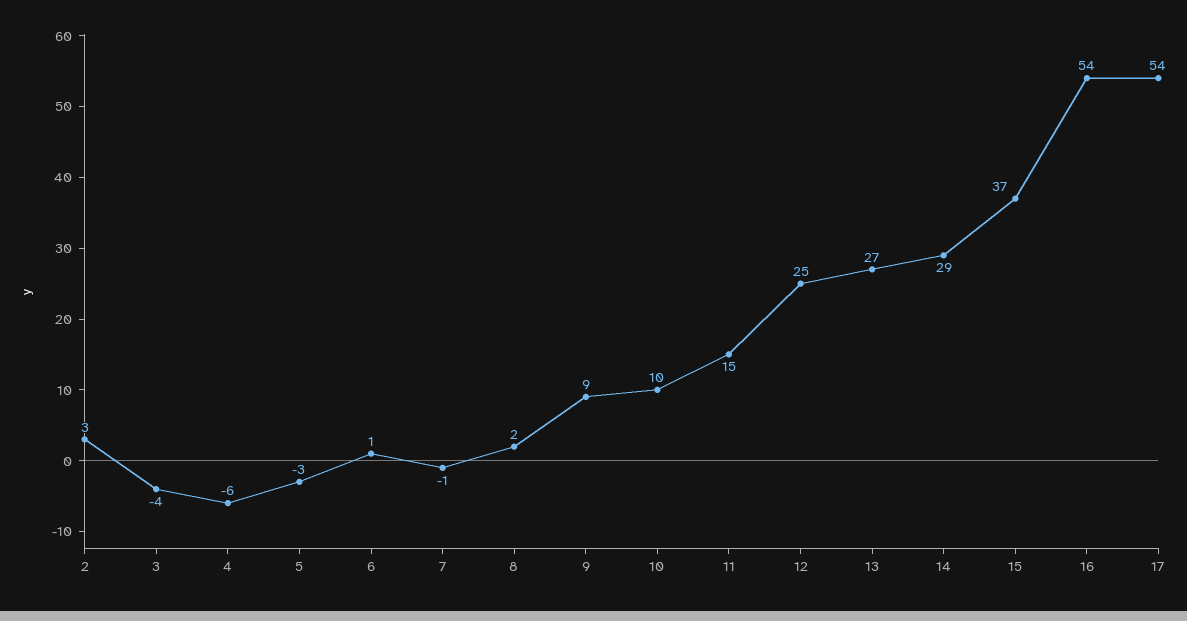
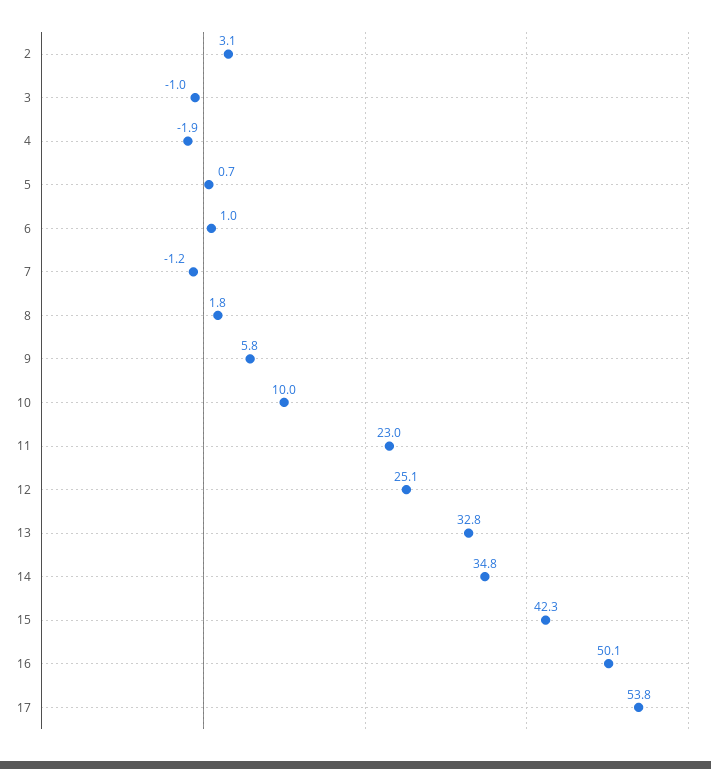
  {
    "2": 3.1,
-   "3": -4,
+   "3": -1,
-   "4": -6,
+   "4": -1.9,
-   "5": -3,
+   "5": 0.7,
    "6": 1,
    "7": -1.2,
    "8": 1.8,
-   "9": 9,
+   "9": 5.8,
    "10": 10,
-   "11": 15,
+   "11": 23,
    "12": 25.1,
-   "13": 27,
+   "13": 32.8,
-   "14": 29,
+   "14": 34.8,
-   "15": 37,
+   "15": 42.3,
-   "16": 54,
+   "16": 50.1,
    "17": 53.8
  }

